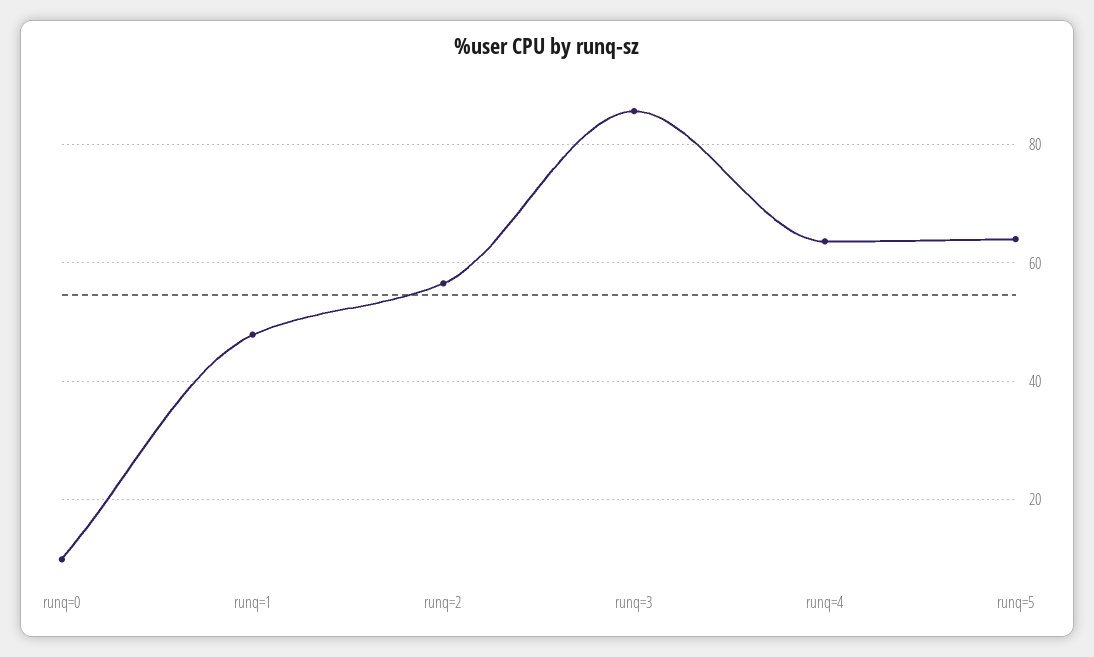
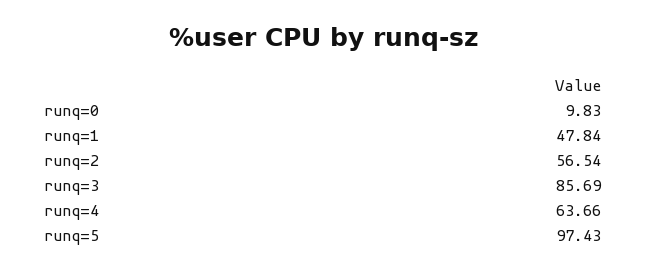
  {
    "runq=0": 9.83,
    "runq=1": 47.84,
    "runq=2": 56.54,
    "runq=3": 85.69,
    "runq=4": 63.66,
-   "runq=5": 64
+   "runq=5": 97.43
  }

